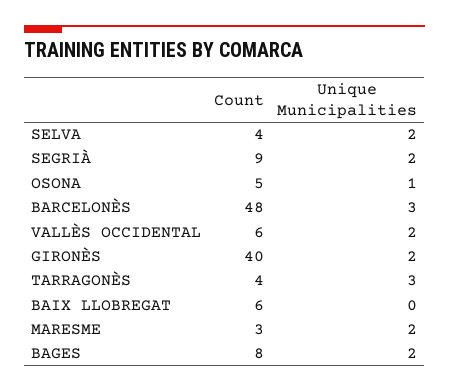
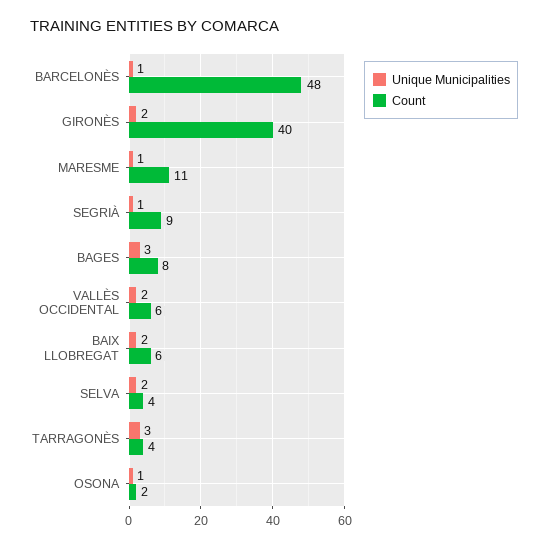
  {
    "Count": {
      "SELVA": 4,
      "SEGRIÀ": 9,
-     "OSONA": 5,
+     "OSONA": 2,
      "BARCELONÈS": 48,
      "VALLÈS OCCIDENTAL": 6,
      "GIRONÈS": 40,
      "TARRAGONÈS": 4,
      "BAIX LLOBREGAT": 6,
-     "MARESME": 3,
+     "MARESME": 11,
      "BAGES": 8
    },
    "Unique Municipalities": {
      "SELVA": 2,
-     "SEGRIÀ": 2,
+     "SEGRIÀ": 1,
      "OSONA": 1,
-     "BARCELONÈS": 3,
+     "BARCELONÈS": 1,
      "VALLÈS OCCIDENTAL": 2,
      "GIRONÈS": 2,
      "TARRAGONÈS": 3,
-     "BAIX LLOBREGAT": 0,
+     "BAIX LLOBREGAT": 2,
-     "MARESME": 2,
+     "MARESME": 1,
-     "BAGES": 2
+     "BAGES": 3
    }
  }

